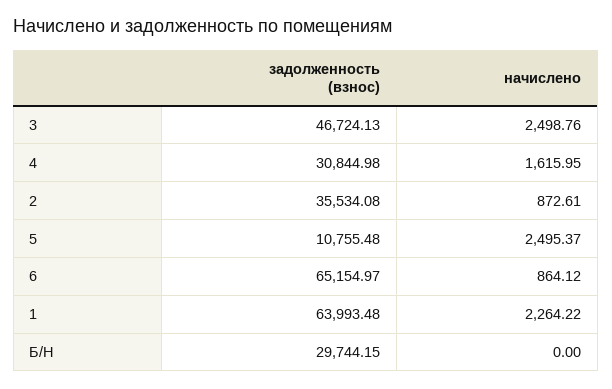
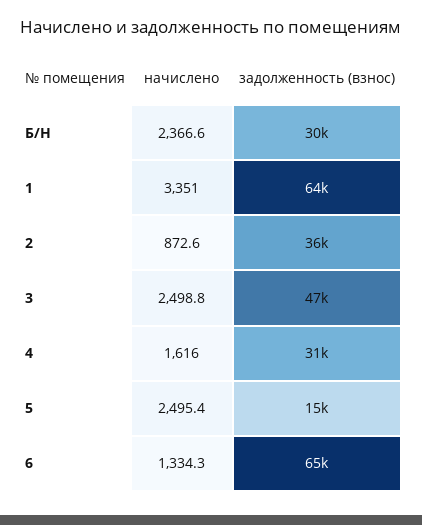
  {
    "задолженность (взнос)": {
      "3": 46724.13,
      "4": 30844.98,
      "2": 35534.08,
-     "5": 10755.48,
+     "5": 15000,
      "6": 65154.97,
      "1": 63993.48,
      "Б/Н": 29744.15
    },
    "начислено": {
      "3": 2498.76,
      "4": 1615.95,
      "2": 872.61,
      "5": 2495.37,
-     "6": 864.12,
+     "6": 1334.3,
-     "1": 2264.22,
+     "1": 3351,
-     "Б/Н": 0
+     "Б/Н": 2366.6
    }
  }

